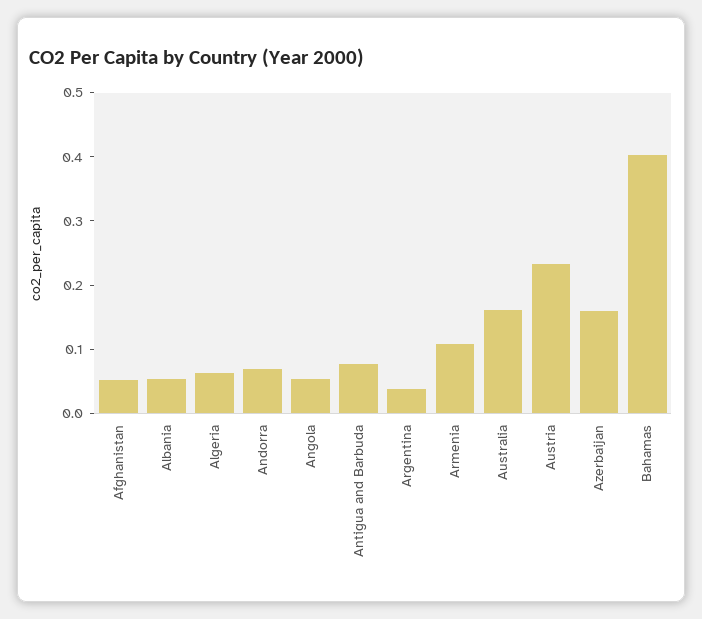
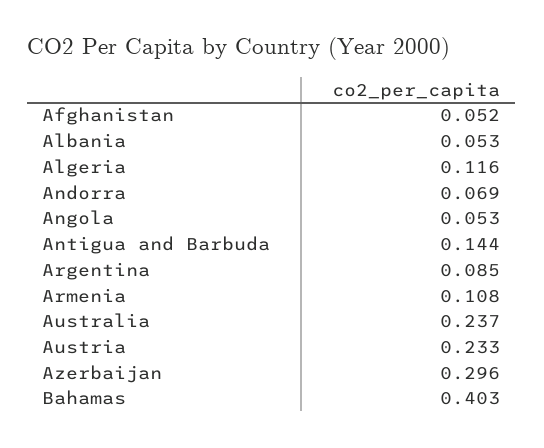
  {
    "Afghanistan": 0.052,
    "Albania": 0.053,
-   "Algeria": 0.06,
+   "Algeria": 0.116,
    "Andorra": 0.069,
    "Angola": 0.053,
-   "Antigua and Barbuda": 0.08,
+   "Antigua and Barbuda": 0.144,
-   "Argentina": 0.04,
+   "Argentina": 0.085,
    "Armenia": 0.108,
-   "Australia": 0.16,
+   "Australia": 0.237,
    "Austria": 0.233,
-   "Azerbaijan": 0.16,
+   "Azerbaijan": 0.296,
    "Bahamas": 0.403
  }

